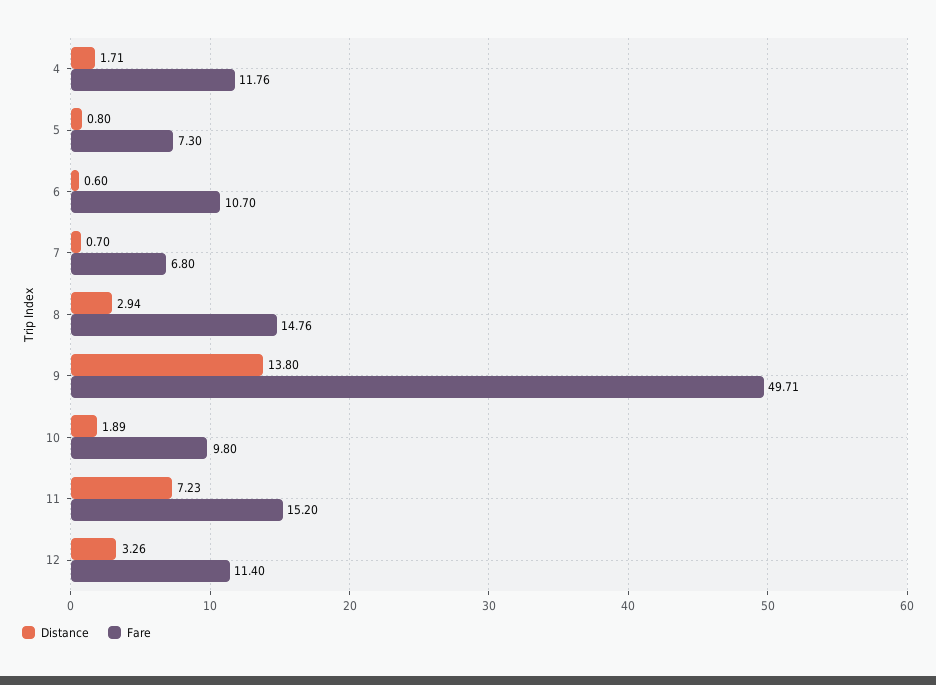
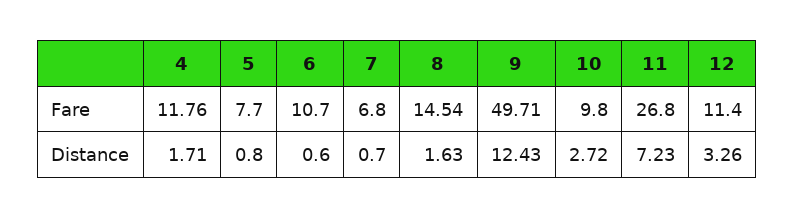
  {
    "Distance": {
      "4": 1.71,
      "5": 0.8,
      "6": 0.6,
      "7": 0.7,
-     "8": 2.94,
+     "8": 1.63,
-     "9": 13.8,
+     "9": 12.43,
-     "10": 1.89,
+     "10": 2.72,
      "11": 7.23,
      "12": 3.26
    },
    "Fare": {
      "4": 11.76,
-     "5": 7.3,
+     "5": 7.7,
      "6": 10.7,
      "7": 6.8,
-     "8": 14.76,
+     "8": 14.54,
      "9": 49.71,
      "10": 9.8,
-     "11": 15.2,
+     "11": 26.8,
      "12": 11.4
    }
  }

